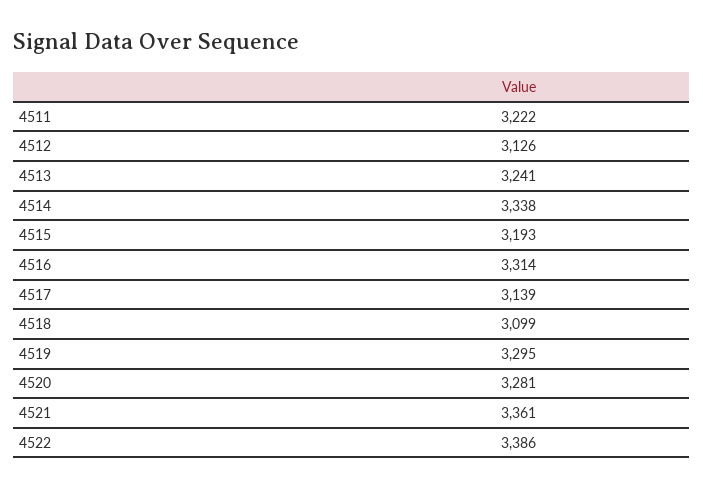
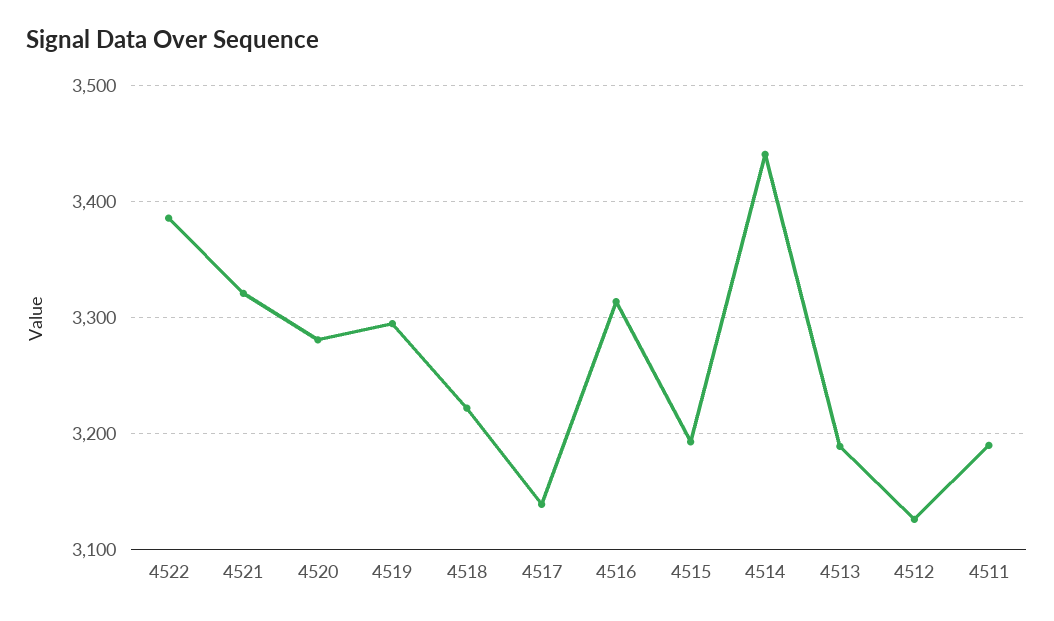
  {
-   "4511": 3222,
+   "4511": 3190,
    "4512": 3126,
-   "4513": 3241,
+   "4513": 3190,
-   "4514": 3338,
+   "4514": 3440,
    "4515": 3193,
    "4516": 3314,
    "4517": 3139,
-   "4518": 3099,
+   "4518": 3220,
    "4519": 3295,
    "4520": 3281,
-   "4521": 3361,
+   "4521": 3320,
    "4522": 3386
  }

